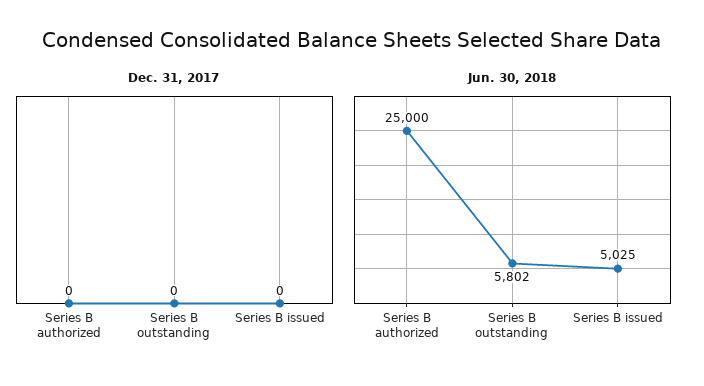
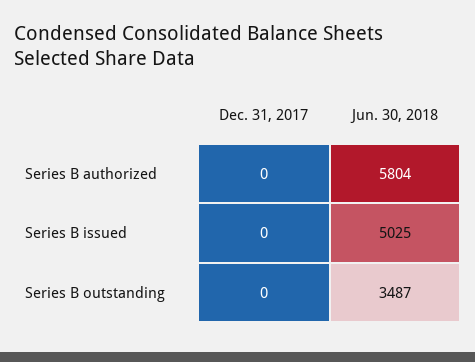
  {
    "Dec. 31, 2017": {
      "Series B authorized": 0,
      "Series B outstanding": 0,
      "Series B issued": 0
    },
    "Jun. 30, 2018": {
-     "Series B authorized": 25000,
+     "Series B authorized": 5804,
-     "Series B outstanding": 5802,
+     "Series B outstanding": 3487,
      "Series B issued": 5025
    }
  }

